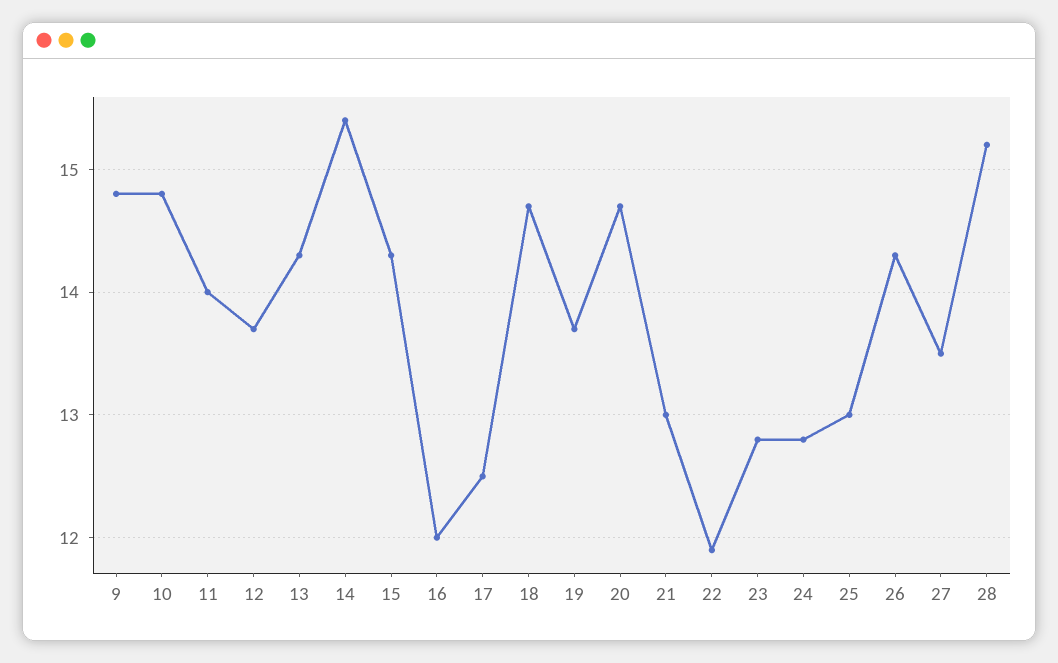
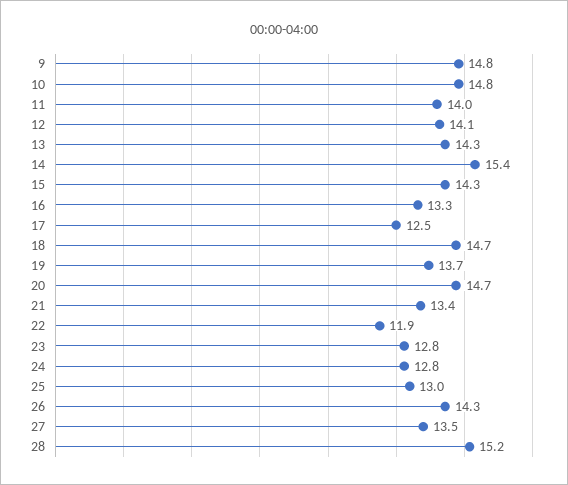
  {
    "9": 14.8,
    "10": 14.8,
    "11": 14,
-   "12": 13.7,
+   "12": 14.1,
    "13": 14.3,
    "14": 15.4,
    "15": 14.3,
-   "16": 12,
+   "16": 13.3,
    "17": 12.5,
    "18": 14.7,
    "19": 13.7,
    "20": 14.7,
-   "21": 13,
+   "21": 13.4,
    "22": 11.9,
    "23": 12.8,
    "24": 12.8,
    "25": 13,
    "26": 14.3,
    "27": 13.5,
    "28": 15.2
  }

